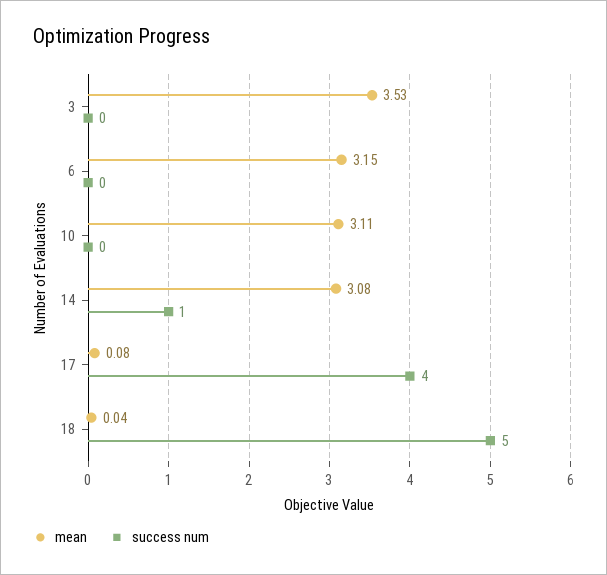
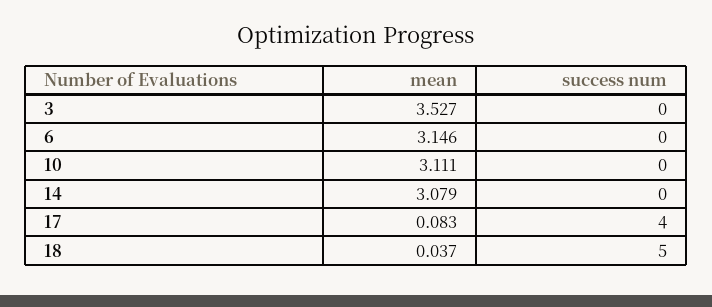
  {
    "mean": {
      "3": 3.527,
      "6": 3.146,
      "10": 3.111,
      "14": 3.079,
      "17": 0.083,
      "18": 0.037
    },
    "success num": {
      "3": 0,
      "6": 0,
      "10": 0,
-     "14": 1,
+     "14": 0,
      "17": 4,
      "18": 5
    }
  }

